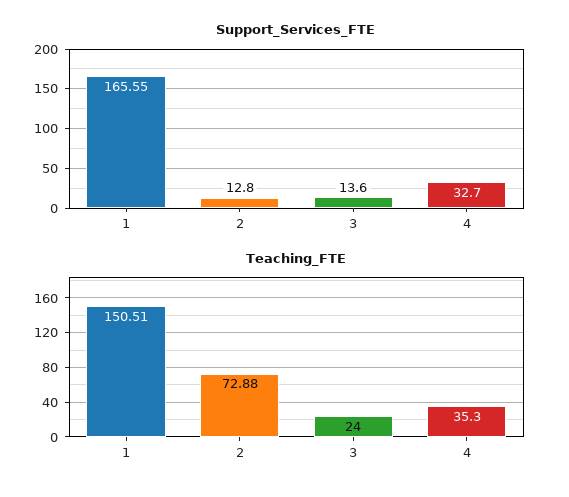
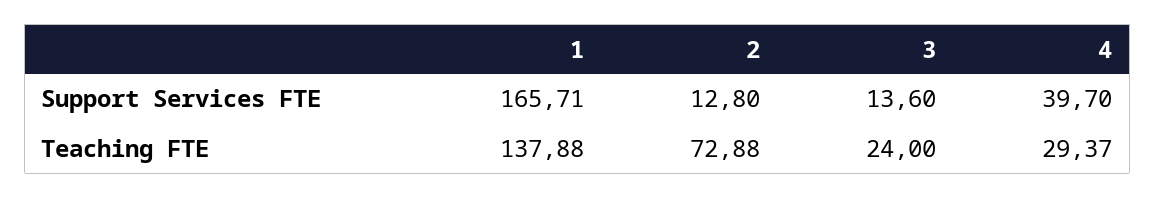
  {
    "Support_Services_FTE": {
-     "1": 165.55,
+     "1": 165.71,
      "2": 12.8,
      "3": 13.6,
-     "4": 32.7
+     "4": 39.7
    },
    "Teaching_FTE": {
-     "1": 150.51,
+     "1": 137.88,
      "2": 72.88,
      "3": 24,
-     "4": 35.3
+     "4": 29.37
    }
  }

